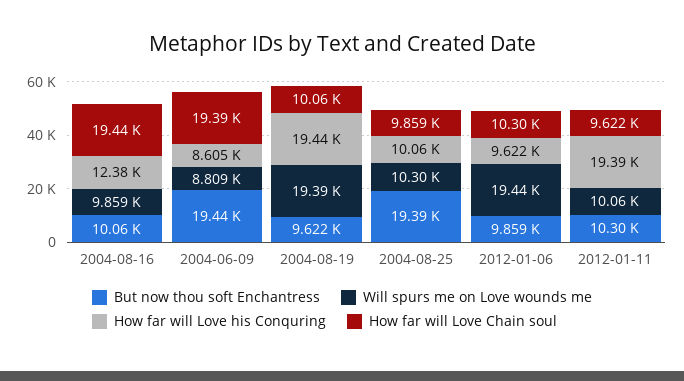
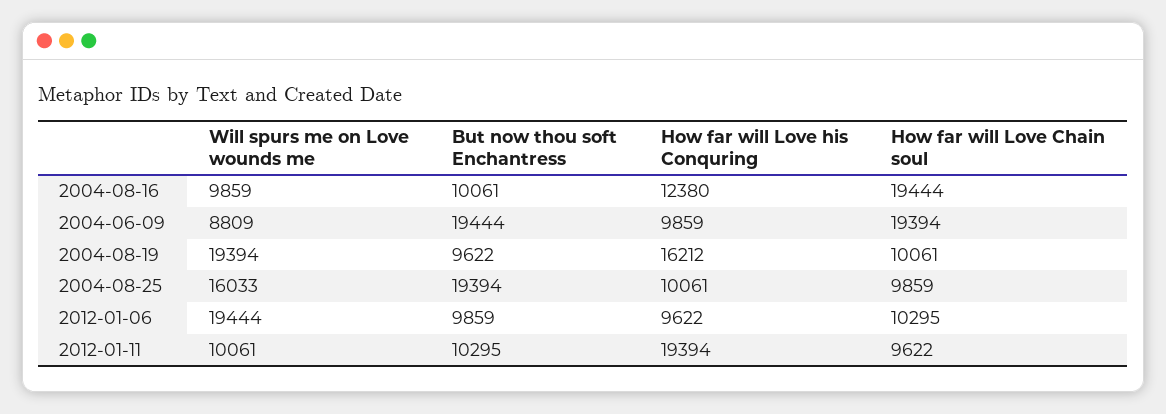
  {
    "But now thou soft Enchantress": {
      "2004-08-16": 10061,
      "2004-06-09": 19444,
      "2004-08-19": 9622,
      "2004-08-25": 19394,
      "2012-01-06": 9859,
      "2012-01-11": 10295
    },
    "Will spurs me on Love wounds me": {
      "2004-08-16": 9859,
      "2004-06-09": 8809,
      "2004-08-19": 19394,
-     "2004-08-25": 10300,
+     "2004-08-25": 16033,
      "2012-01-06": 19444,
      "2012-01-11": 10061
    },
    "How far will Love his Conquring": {
      "2004-08-16": 12380,
-     "2004-06-09": 8605,
+     "2004-06-09": 9859,
-     "2004-08-19": 19440,
+     "2004-08-19": 16212,
      "2004-08-25": 10061,
      "2012-01-06": 9622,
      "2012-01-11": 19394
    },
    "How far will Love Chain soul": {
      "2004-08-16": 19444,
      "2004-06-09": 19394,
      "2004-08-19": 10061,
      "2004-08-25": 9859,
      "2012-01-06": 10295,
      "2012-01-11": 9622
    }
  }

